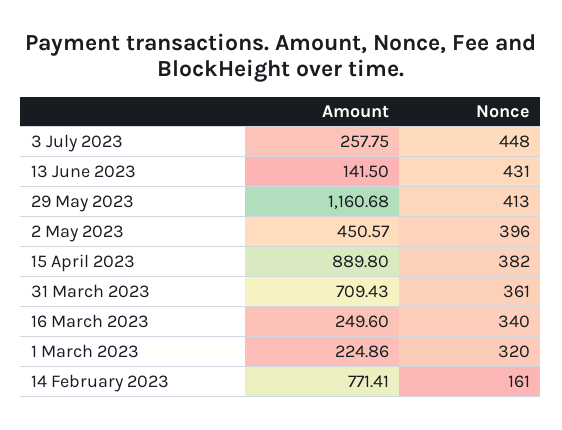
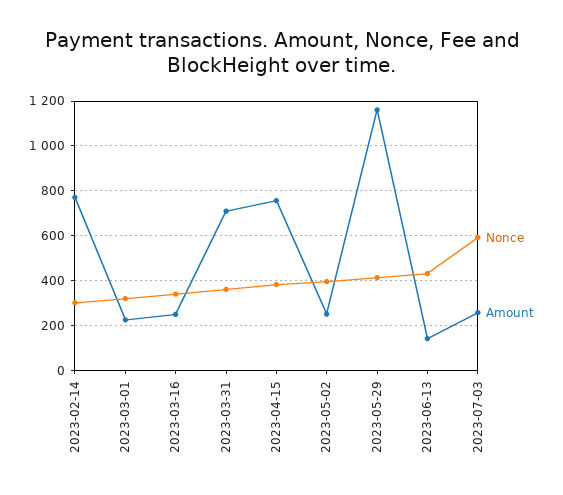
  {
    "Amount": {
      "3 July 2023": 257.75,
      "13 June 2023": 141.5,
      "29 May 2023": 1160.68,
-     "2 May 2023": 450.57,
+     "2 May 2023": 250,
-     "15 April 2023": 889.8,
+     "15 April 2023": 750,
      "31 March 2023": 709.43,
      "16 March 2023": 249.6,
      "1 March 2023": 224.86,
      "14 February 2023": 771.41
    },
    "Nonce": {
-     "3 July 2023": 448,
+     "3 July 2023": 600,
      "13 June 2023": 431,
      "29 May 2023": 413,
      "2 May 2023": 396,
      "15 April 2023": 382,
      "31 March 2023": 361,
      "16 March 2023": 340,
      "1 March 2023": 320,
-     "14 February 2023": 161
+     "14 February 2023": 300
    }
  }

